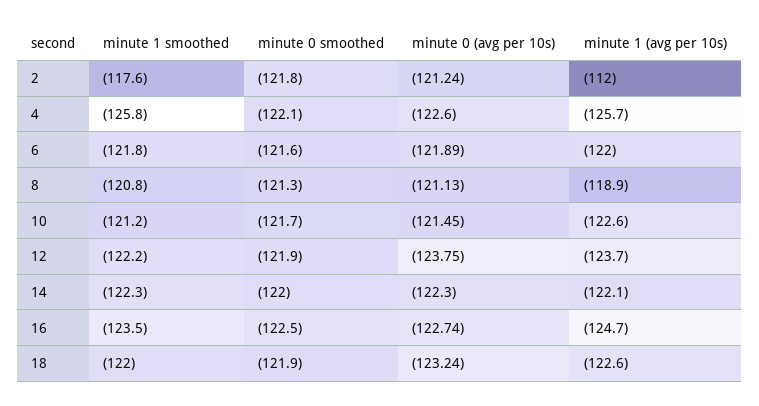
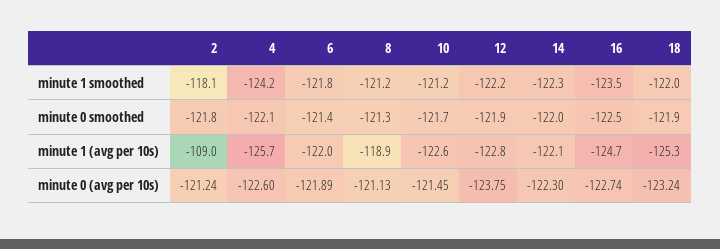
  {
    "minute 1 smoothed": {
-     "2": -117.6,
+     "2": -118.1,
-     "4": -125.8,
+     "4": -124.2,
      "6": -121.8,
-     "8": -120.8,
+     "8": -121.2,
      "10": -121.2,
      "12": -122.2,
      "14": -122.3,
      "16": -123.5,
      "18": -122
    },
    "minute 0 smoothed": {
      "2": -121.8,
      "4": -122.1,
-     "6": -121.6,
+     "6": -121.4,
      "8": -121.3,
      "10": -121.7,
      "12": -121.9,
      "14": -122,
      "16": -122.5,
      "18": -121.9
    },
    "minute 0 (avg per 10s)": {
      "2": -121.24,
      "4": -122.6,
      "6": -121.89,
      "8": -121.13,
      "10": -121.45,
      "12": -123.75,
      "14": -122.3,
      "16": -122.74,
      "18": -123.24
    },
    "minute 1 (avg per 10s)": {
-     "2": -112,
+     "2": -109,
      "4": -125.7,
      "6": -122,
      "8": -118.9,
      "10": -122.6,
-     "12": -123.7,
+     "12": -122.8,
      "14": -122.1,
      "16": -124.7,
-     "18": -122.6
+     "18": -125.3
    }
  }

